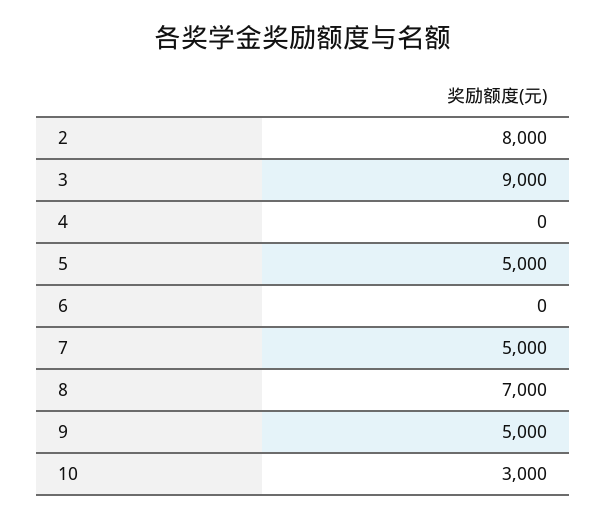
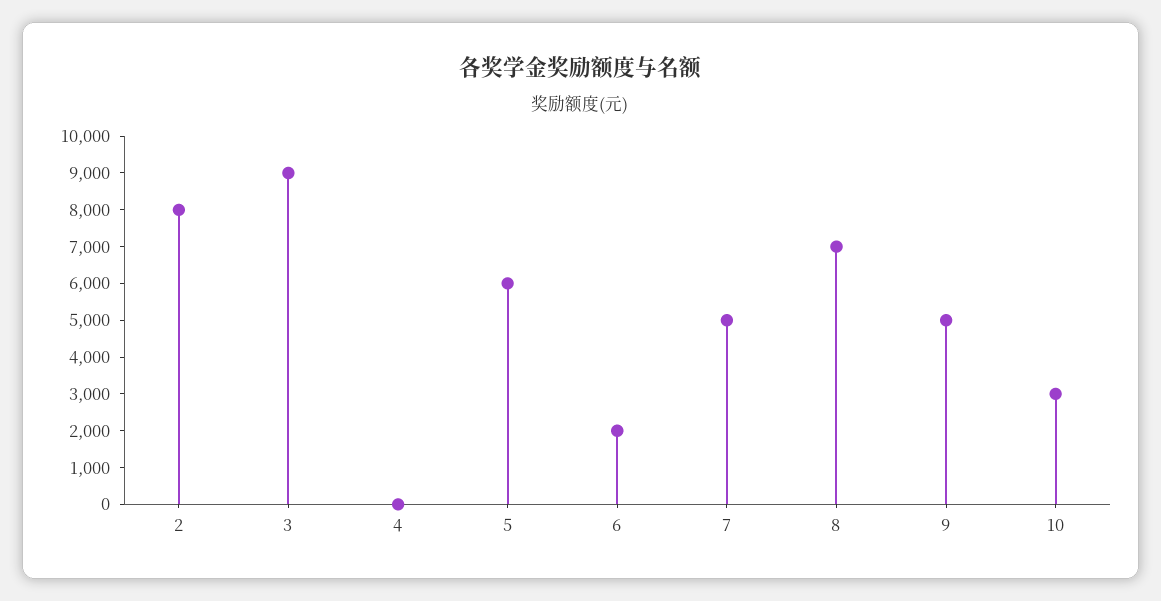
  {
    "2": 8000,
    "3": 9000,
    "4": 0,
-   "5": 5000,
+   "5": 6000,
-   "6": 0,
+   "6": 2000,
    "7": 5000,
    "8": 7000,
    "9": 5000,
    "10": 3000
  }

